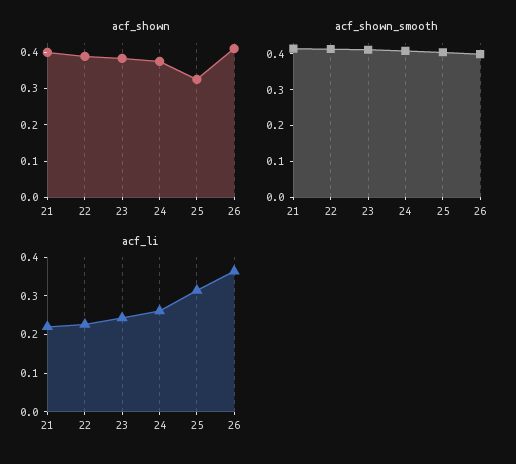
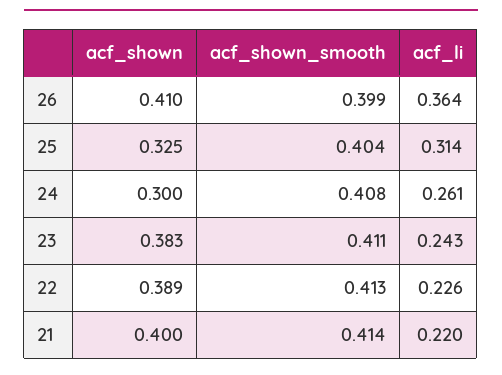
  {
    "acf_shown": {
      "21": 0.4,
      "22": 0.389,
      "23": 0.383,
-     "24": 0.375,
+     "24": 0.3,
      "25": 0.325,
      "26": 0.41
    },
    "acf_shown_smooth": {
      "21": 0.414,
      "22": 0.413,
      "23": 0.411,
      "24": 0.408,
      "25": 0.404,
      "26": 0.399
    },
    "acf_li": {
      "21": 0.22,
      "22": 0.226,
      "23": 0.243,
      "24": 0.261,
      "25": 0.314,
      "26": 0.364
    }
  }

